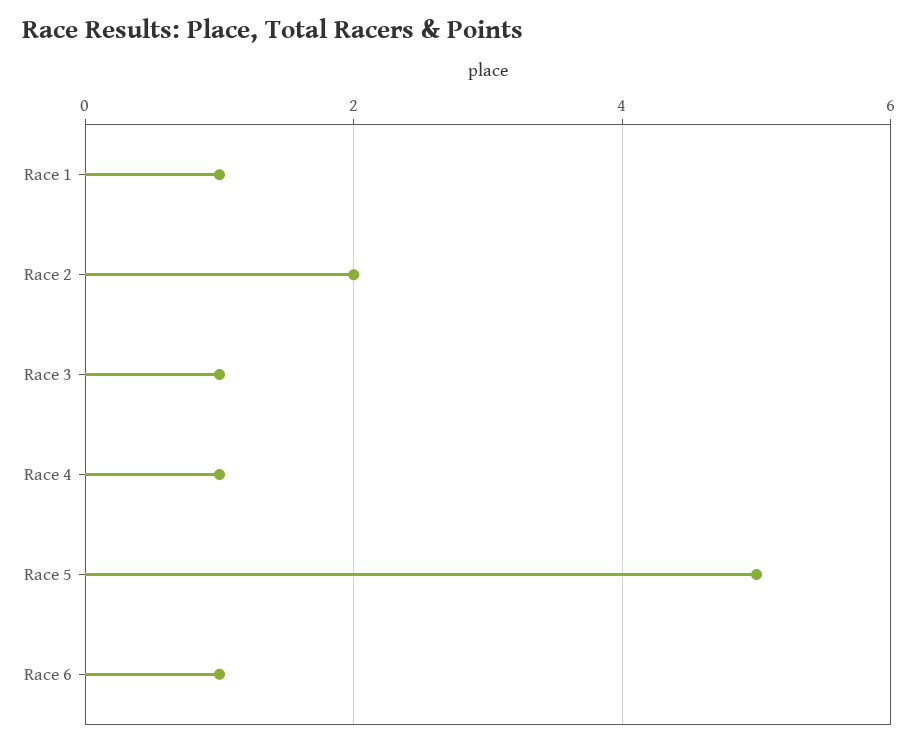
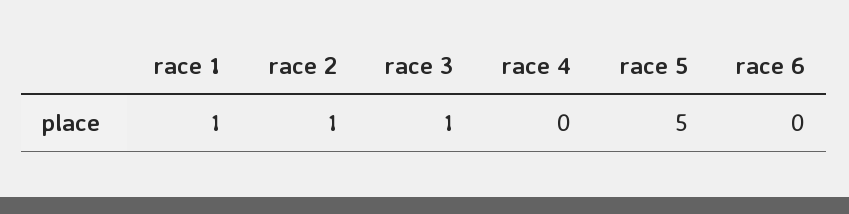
  {
    "Race 1": 1,
-   "Race 2": 2,
+   "Race 2": 1,
    "Race 3": 1,
-   "Race 4": 1,
+   "Race 4": 0,
    "Race 5": 5,
-   "Race 6": 1
+   "Race 6": 0
  }

